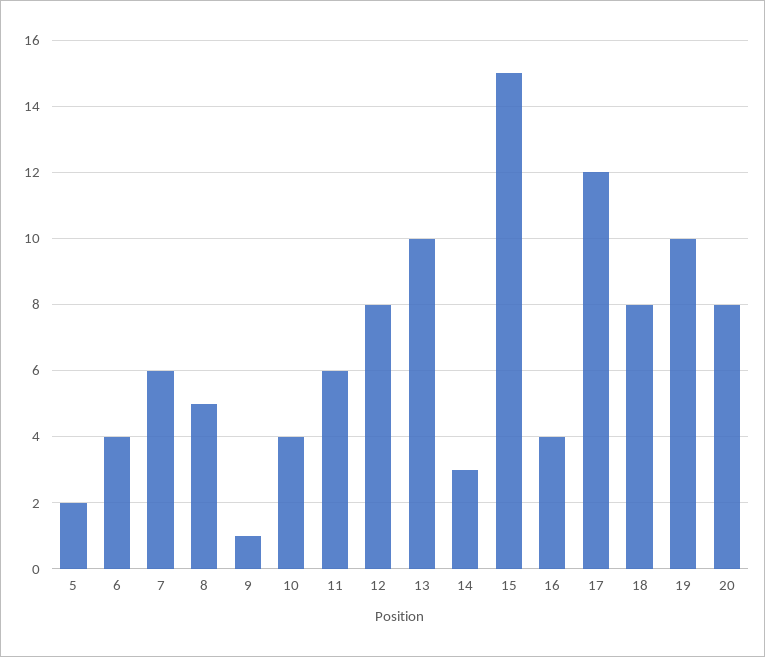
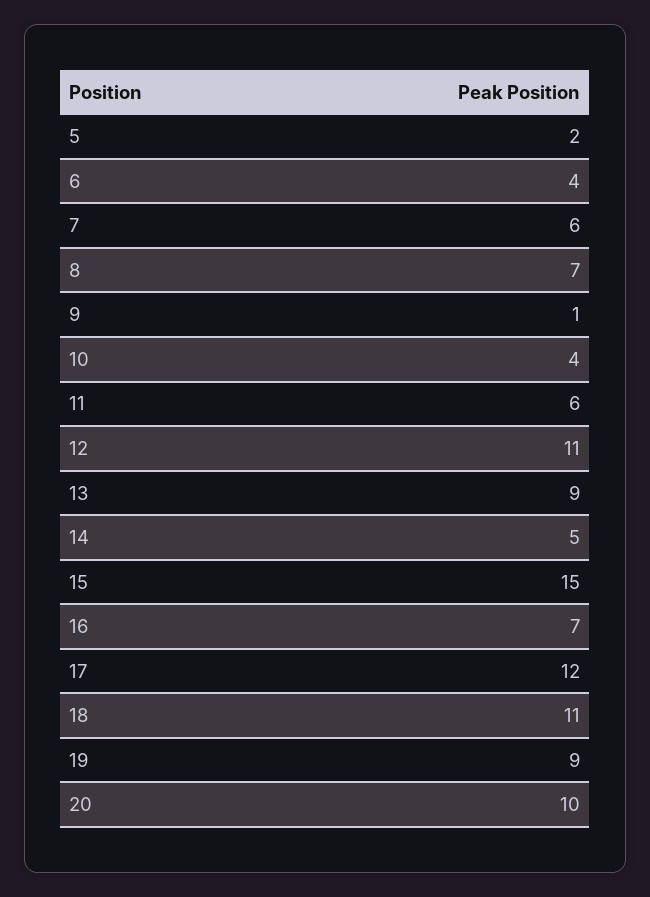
  {
    "5": 2,
    "6": 4,
    "7": 6,
-   "8": 5,
+   "8": 7,
    "9": 1,
    "10": 4,
    "11": 6,
-   "12": 8,
+   "12": 11,
-   "13": 10,
+   "13": 9,
-   "14": 3,
+   "14": 5,
    "15": 15,
-   "16": 4,
+   "16": 7,
    "17": 12,
-   "18": 8,
+   "18": 11,
-   "19": 10,
+   "19": 9,
-   "20": 8
+   "20": 10
  }

